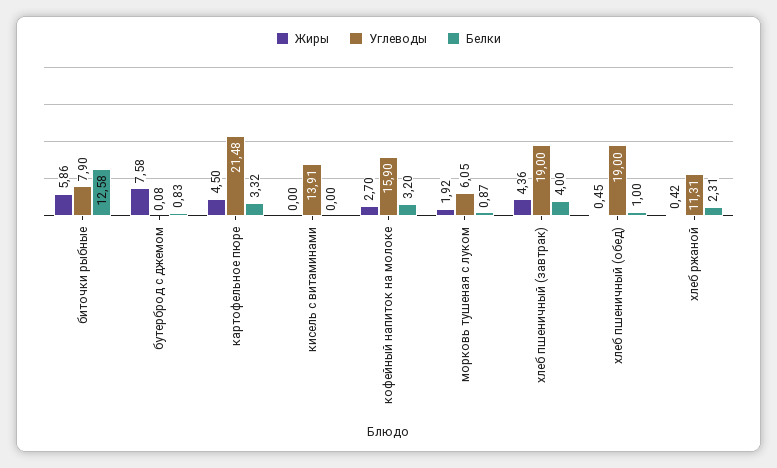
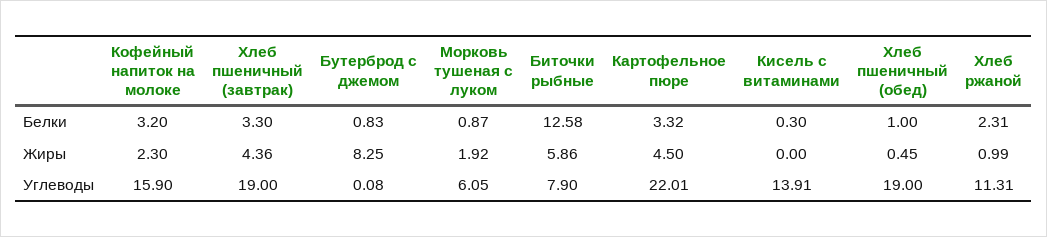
  {
    "Жиры": {
      "биточки рыбные": 5.86,
-     "бутерброд с джемом": 7.58,
+     "бутерброд с джемом": 8.25,
      "картофельное пюре": 4.5,
      "кисель с витаминами": 0,
-     "кофейный напиток на молоке": 2.7,
+     "кофейный напиток на молоке": 2.3,
      "морковь тушеная с луком": 1.92,
      "хлеб пшеничный (завтрак)": 4.36,
      "хлеб пшеничный (обед)": 0.45,
-     "хлеб ржаной": 0.42
+     "хлеб ржаной": 0.99
    },
    "Углеводы": {
      "биточки рыбные": 7.9,
      "бутерброд с джемом": 0.08,
-     "картофельное пюре": 21.48,
+     "картофельное пюре": 22.01,
      "кисель с витаминами": 13.91,
      "кофейный напиток на молоке": 15.9,
      "морковь тушеная с луком": 6.05,
      "хлеб пшеничный (завтрак)": 19,
      "хлеб пшеничный (обед)": 19,
      "хлеб ржаной": 11.31
    },
    "Белки": {
      "биточки рыбные": 12.58,
      "бутерброд с джемом": 0.83,
      "картофельное пюре": 3.32,
-     "кисель с витаминами": 0,
+     "кисель с витаминами": 0.3,
      "кофейный напиток на молоке": 3.2,
      "морковь тушеная с луком": 0.87,
-     "хлеб пшеничный (завтрак)": 4,
+     "хлеб пшеничный (завтрак)": 3.3,
      "хлеб пшеничный (обед)": 1,
      "хлеб ржаной": 2.31
    }
  }

